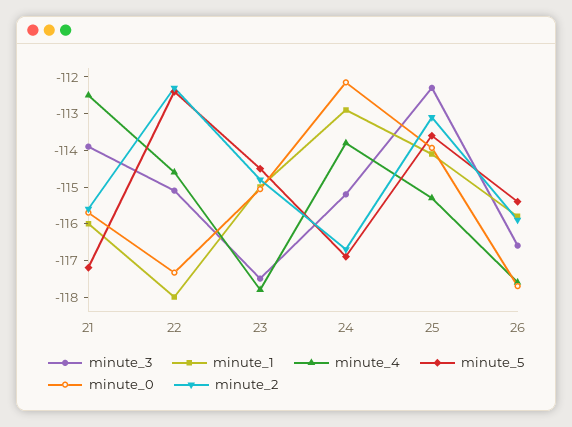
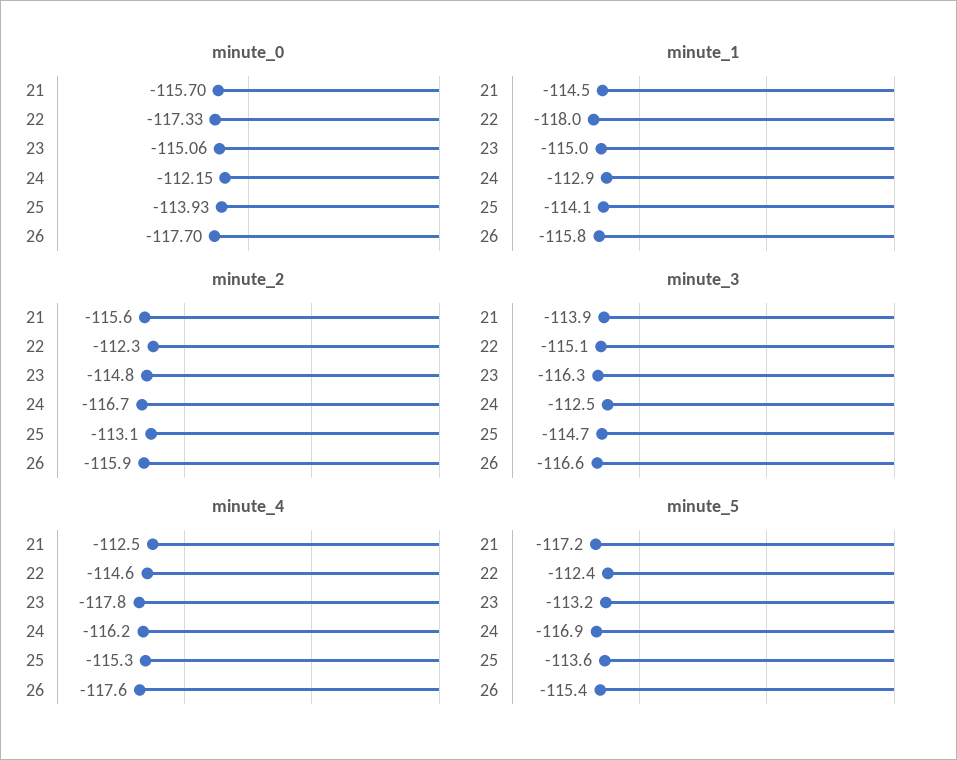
  {
    "minute_3": {
      "21": -113.9,
      "22": -115.1,
-     "23": -117.5,
+     "23": -116.3,
-     "24": -115.25,
+     "24": -112.5,
-     "25": -112.25,
+     "25": -114.7,
      "26": -116.6
    },
    "minute_1": {
-     "21": -116,
+     "21": -114.5,
      "22": -118,
      "23": -115,
      "24": -112.9,
      "25": -114.1,
      "26": -115.8
    },
    "minute_4": {
      "21": -112.5,
      "22": -114.6,
      "23": -117.8,
-     "24": -113.75,
+     "24": -116.2,
      "25": -115.3,
      "26": -117.6
    },
    "minute_5": {
      "21": -117.2,
      "22": -112.4,
-     "23": -114.5,
+     "23": -113.2,
      "24": -116.9,
      "25": -113.6,
      "26": -115.4
    },
    "minute_0": {
      "21": -115.7,
      "22": -117.33,
      "23": -115.06,
      "24": -112.15,
      "25": -113.93,
      "26": -117.7
    },
    "minute_2": {
      "21": -115.6,
      "22": -112.3,
      "23": -114.8,
      "24": -116.7,
      "25": -113.1,
      "26": -115.9
    }
  }

